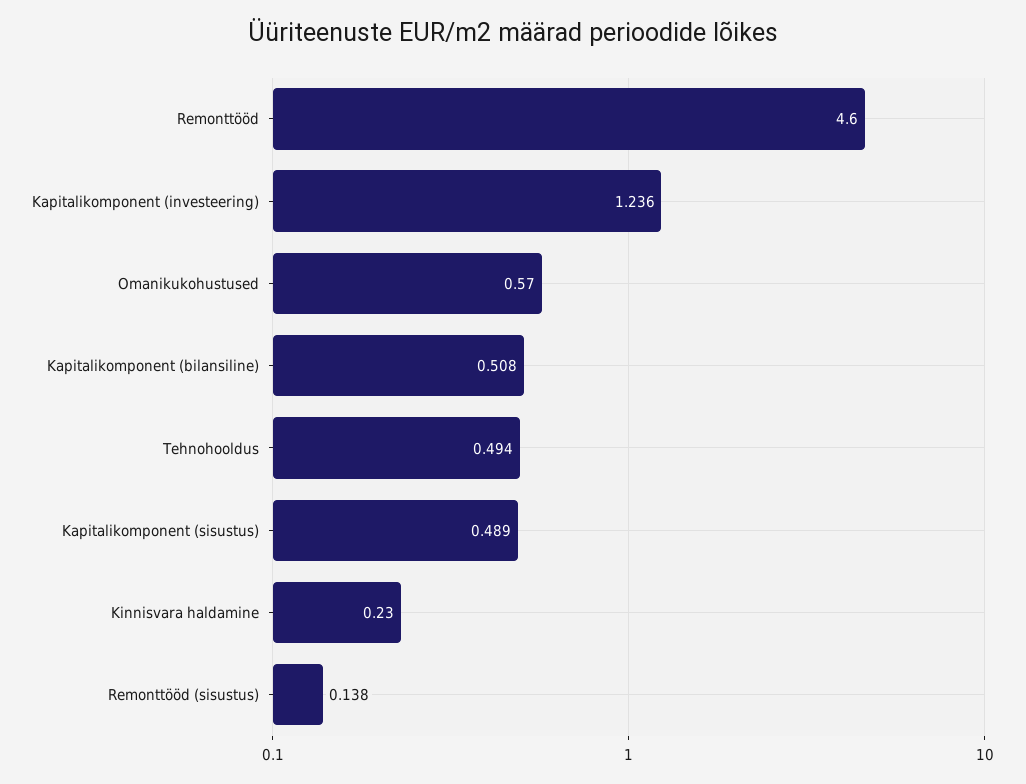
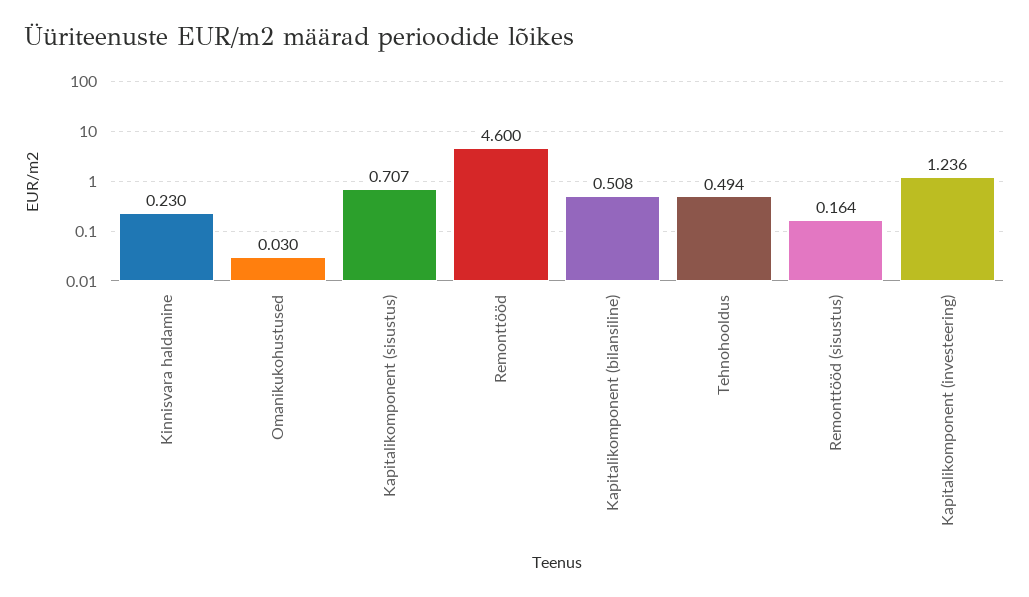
  {
    "Remonttööd": 4.6,
    "Kapitalikomponent (investeering)": 1.236,
-   "Omanikukohustused": 0.57,
+   "Omanikukohustused": 0.03,
    "Kapitalikomponent (bilansiline)": 0.508,
    "Tehnohooldus": 0.494,
-   "Kapitalikomponent (sisustus)": 0.489,
+   "Kapitalikomponent (sisustus)": 0.707,
    "Kinnisvara haldamine": 0.23,
-   "Remonttööd (sisustus)": 0.138
+   "Remonttööd (sisustus)": 0.164
  }

